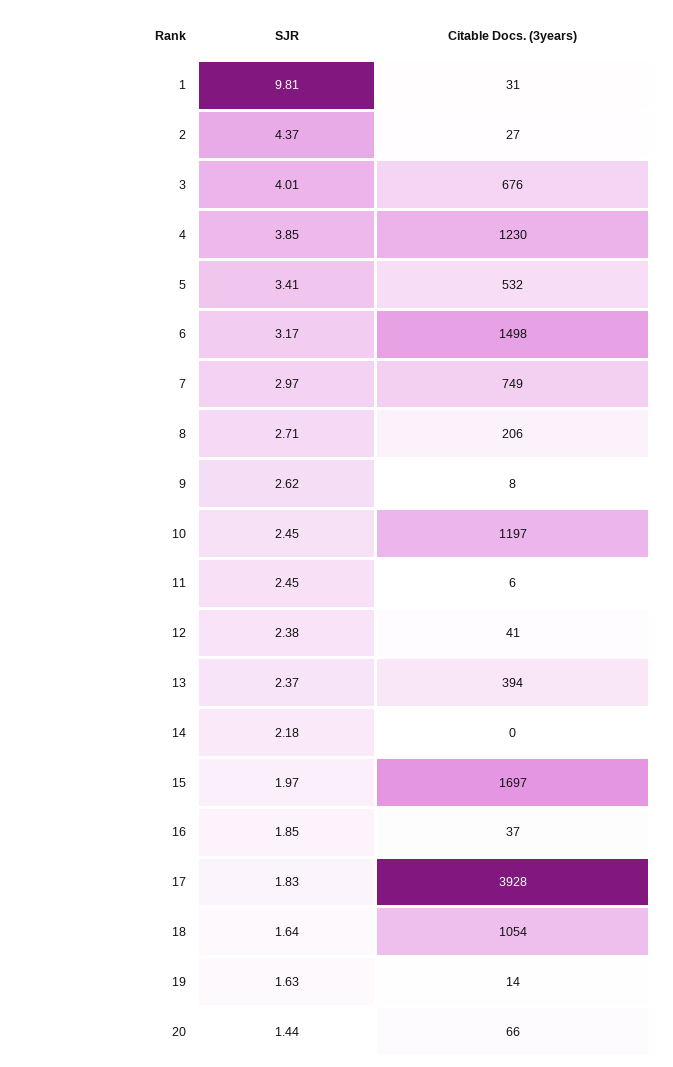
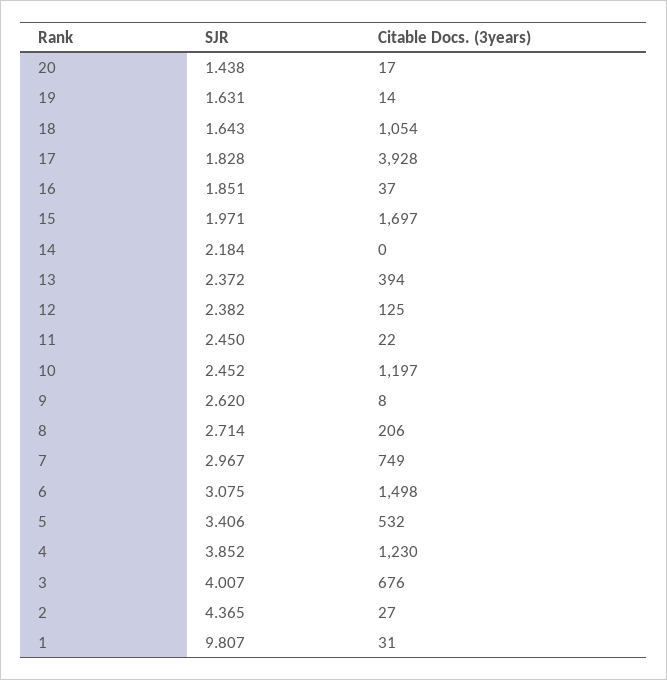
  {
    "SJR": {
      "1": 9.807,
      "2": 4.365,
      "3": 4.007,
      "4": 3.852,
      "5": 3.406,
-     "6": 3.17,
+     "6": 3.075,
      "7": 2.967,
      "8": 2.714,
      "9": 2.62,
      "10": 2.452,
      "11": 2.45,
      "12": 2.382,
      "13": 2.372,
      "14": 2.184,
      "15": 1.971,
      "16": 1.851,
      "17": 1.828,
      "18": 1.643,
      "19": 1.631,
      "20": 1.438
    },
    "Citable Docs. (3years)": {
      "1": 31,
      "2": 27,
      "3": 676,
      "4": 1230,
      "5": 532,
      "6": 1498,
      "7": 749,
      "8": 206,
      "9": 8,
      "10": 1197,
-     "11": 6,
+     "11": 22,
-     "12": 41,
+     "12": 125,
      "13": 394,
      "14": 0,
      "15": 1697,
      "16": 37,
      "17": 3928,
      "18": 1054,
      "19": 14,
-     "20": 66
+     "20": 17
    }
  }

